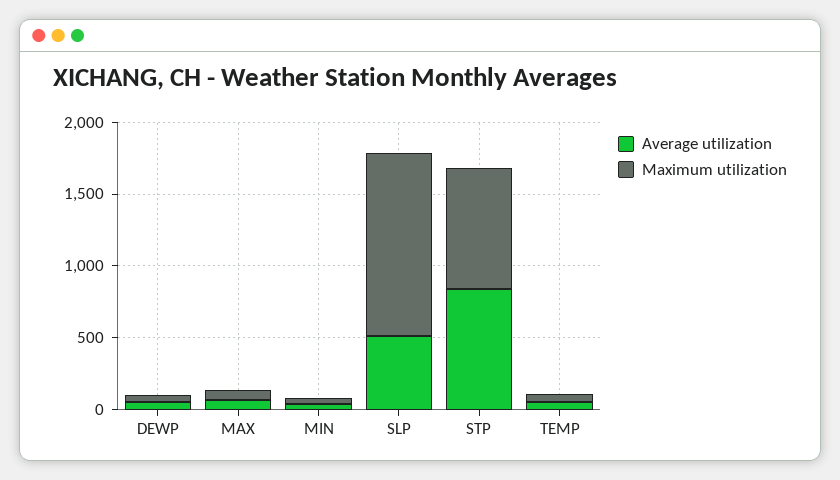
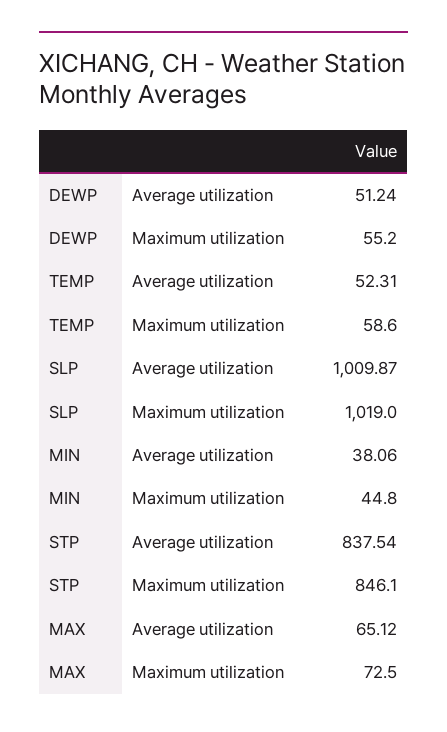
  {
    "Average utilization": {
      "DEWP": 51.24,
      "MAX": 65.12,
      "MIN": 38.06,
-     "SLP": 500,
+     "SLP": 1009.87,
      "STP": 837.54,
      "TEMP": 52.31
    },
    "Maximum utilization": {
      "DEWP": 55.2,
      "MAX": 72.5,
      "MIN": 44.8,
-     "SLP": 1300,
+     "SLP": 1019,
      "STP": 846.1,
      "TEMP": 58.6
    }
  }

